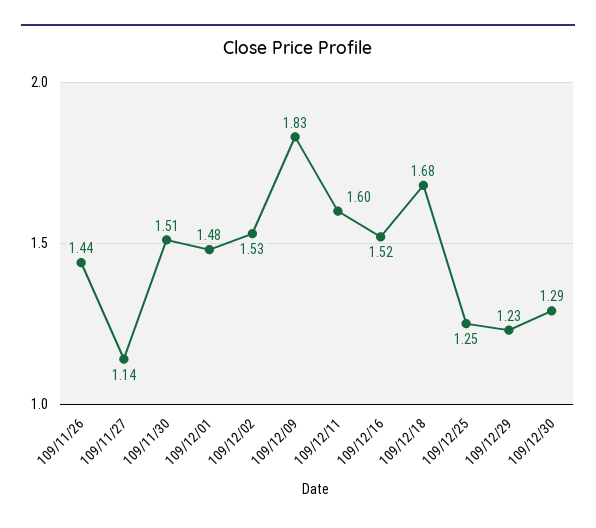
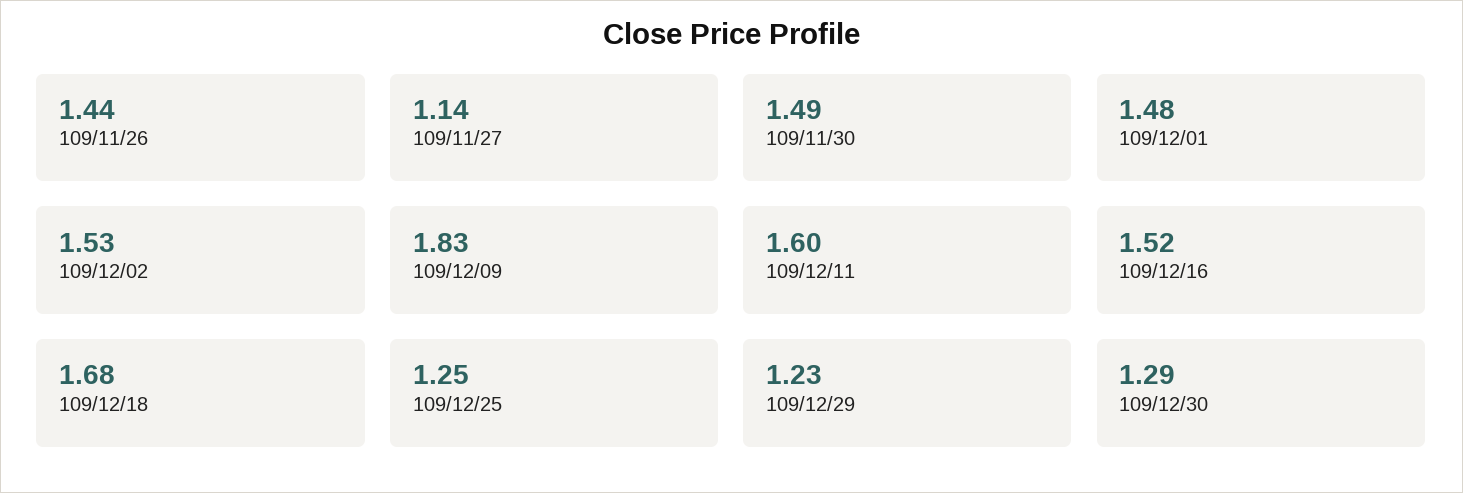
  {
    "109/11/26": 1.44,
    "109/11/27": 1.14,
-   "109/11/30": 1.51,
+   "109/11/30": 1.49,
    "109/12/01": 1.48,
    "109/12/02": 1.53,
    "109/12/09": 1.83,
    "109/12/11": 1.6,
    "109/12/16": 1.52,
    "109/12/18": 1.68,
    "109/12/25": 1.25,
    "109/12/29": 1.23,
    "109/12/30": 1.29
  }

